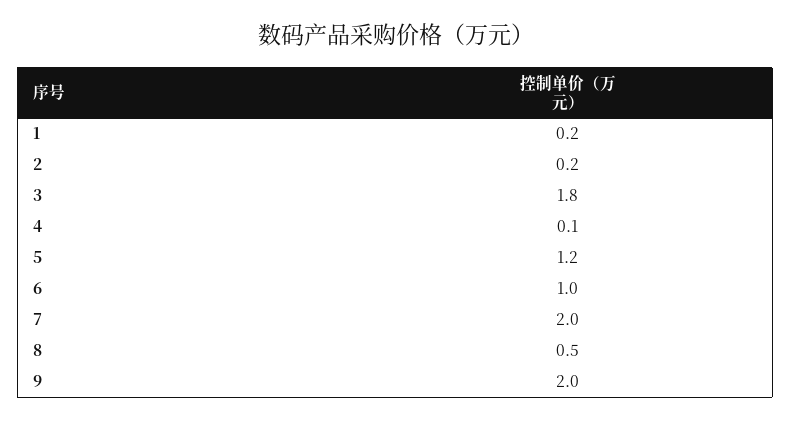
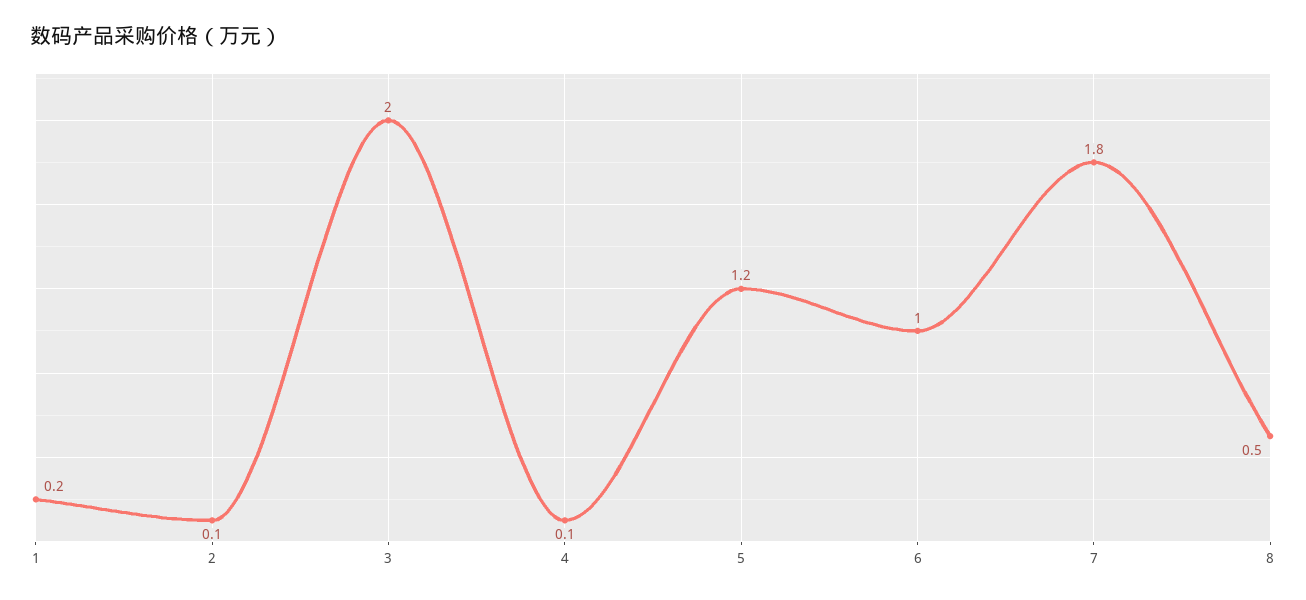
  {
    "1": 0.2,
-   "2": 0.2,
+   "2": 0.1,
-   "3": 1.8,
+   "3": 2,
    "4": 0.1,
    "5": 1.2,
    "6": 1,
-   "7": 2,
+   "7": 1.8,
-   "8": 0.5,
+   "8": 0.5
-   "9": 2
  }

